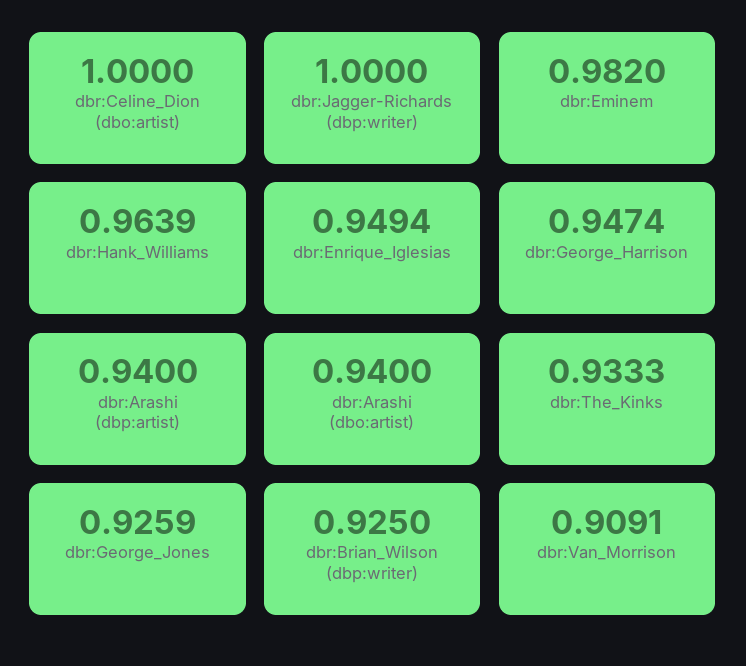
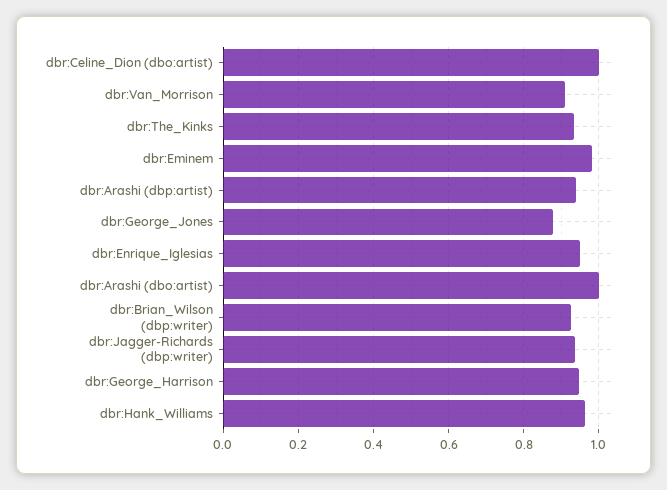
  {
    "dbr:Celine_Dion (dbo:artist)": 1,
-   "dbr:Jagger-Richards (dbp:writer)": 1,
+   "dbr:Jagger-Richards (dbp:writer)": 0.94,
    "dbr:Eminem": 0.982,
    "dbr:Hank_Williams": 0.9639,
    "dbr:Enrique_Iglesias": 0.9494,
    "dbr:George_Harrison": 0.9474,
    "dbr:Arashi (dbp:artist)": 0.94,
-   "dbr:Arashi (dbo:artist)": 0.94,
+   "dbr:Arashi (dbo:artist)": 1,
    "dbr:The_Kinks": 0.9333,
-   "dbr:George_Jones": 0.9259,
+   "dbr:George_Jones": 0.88,
    "dbr:Brian_Wilson (dbp:writer)": 0.925,
    "dbr:Van_Morrison": 0.9091
  }

